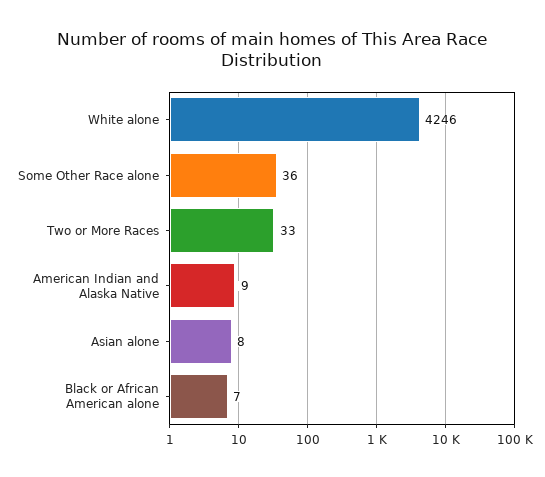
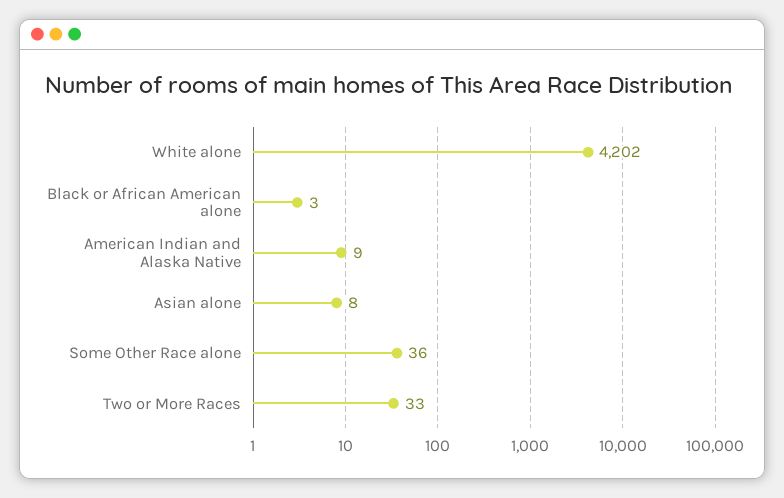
  {
-   "White alone": 4246,
+   "White alone": 4202,
    "Some Other Race alone": 36,
    "Two or More Races": 33,
    "American Indian and Alaska Native": 9,
    "Asian alone": 8,
-   "Black or African American alone": 7
+   "Black or African American alone": 3
  }

